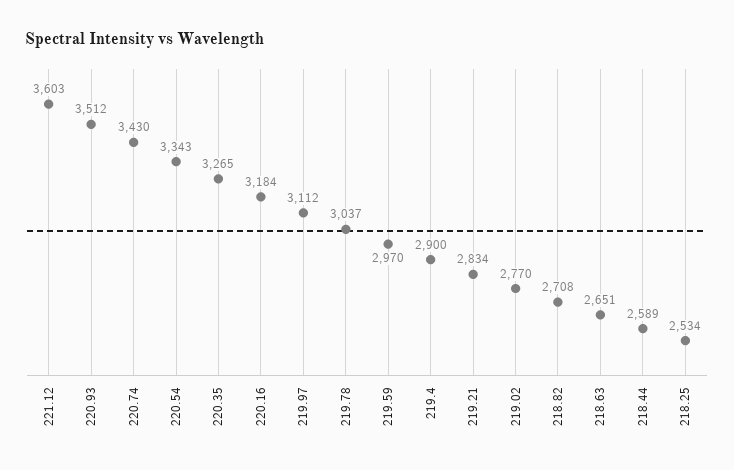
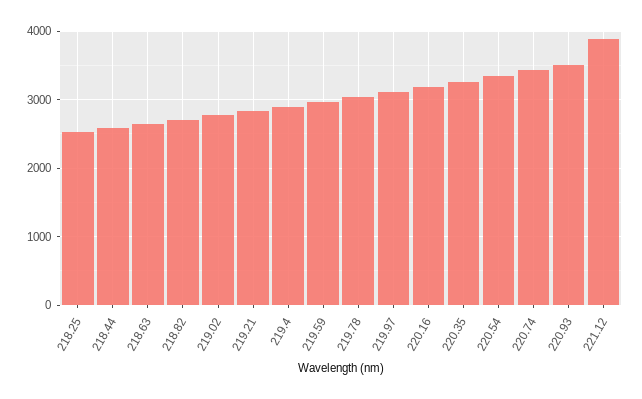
  {
-   "221.12": 3603,
+   "221.12": 3900,
    "220.93": 3512,
    "220.74": 3430,
    "220.54": 3343,
    "220.35": 3265,
    "220.16": 3184,
    "219.97": 3112,
    "219.78": 3037,
    "219.59": 2970,
    "219.4": 2900,
    "219.21": 2834,
    "219.02": 2770,
    "218.82": 2708,
    "218.63": 2651,
    "218.44": 2589,
    "218.25": 2534
  }

